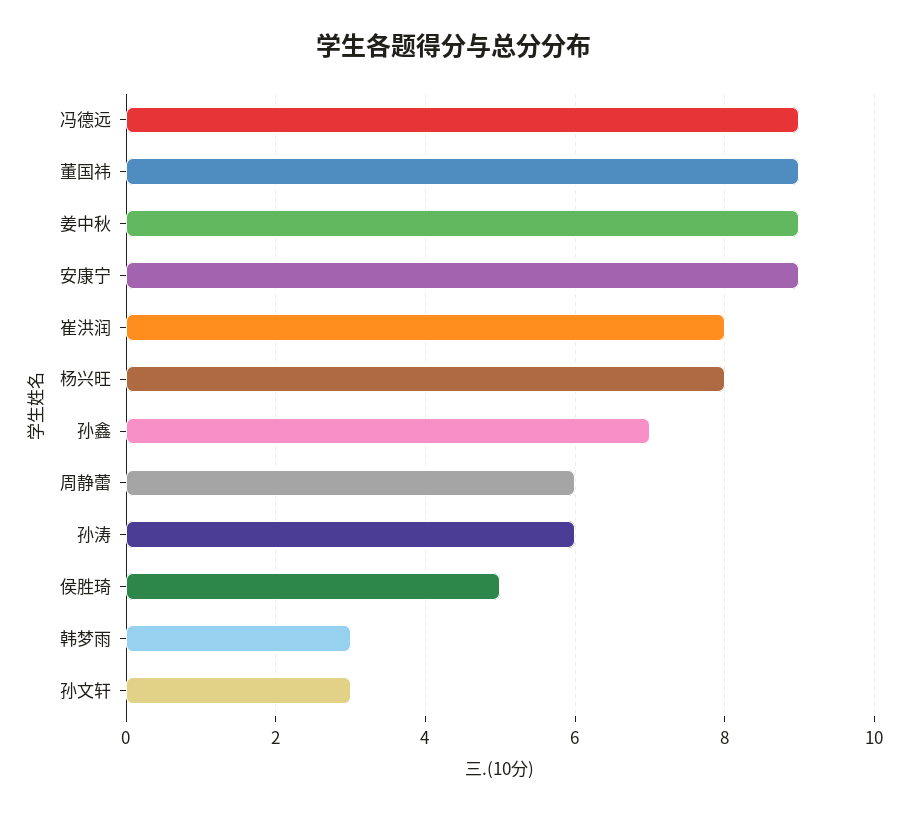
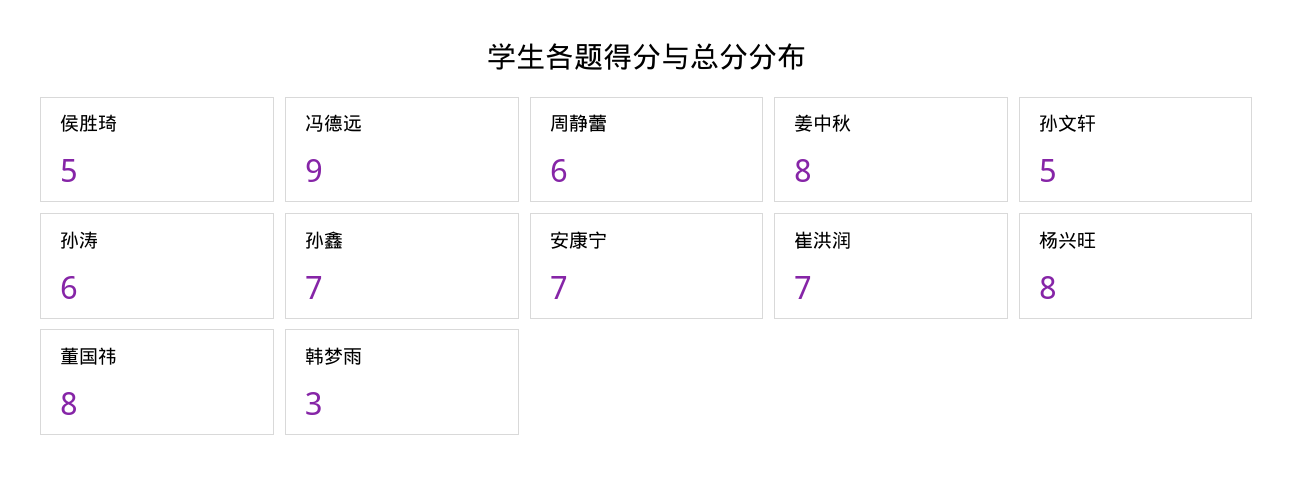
  {
    "冯德远": 9,
-   "董国祎": 9,
+   "董国祎": 8,
-   "姜中秋": 9,
+   "姜中秋": 8,
-   "安康宁": 9,
+   "安康宁": 7,
-   "崔洪润": 8,
+   "崔洪润": 7,
    "杨兴旺": 8,
    "孙鑫": 7,
    "周静蕾": 6,
    "孙涛": 6,
    "侯胜琦": 5,
    "韩梦雨": 3,
-   "孙文轩": 3
+   "孙文轩": 5
  }

